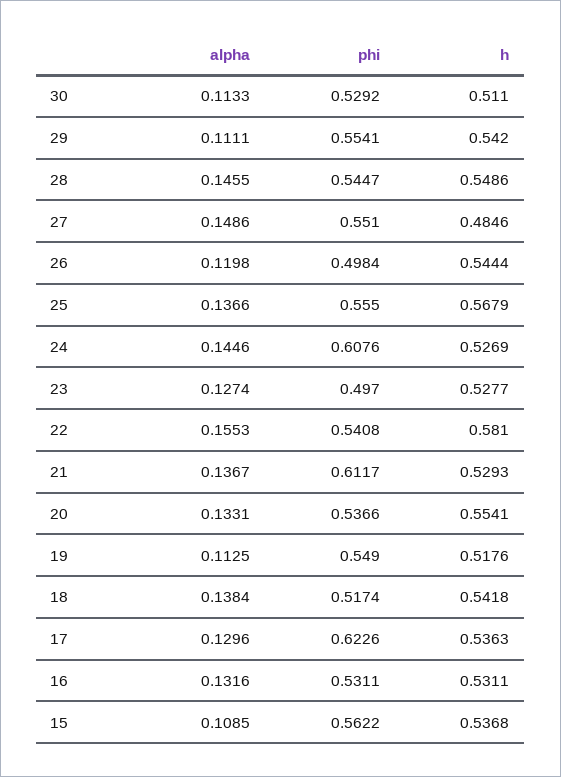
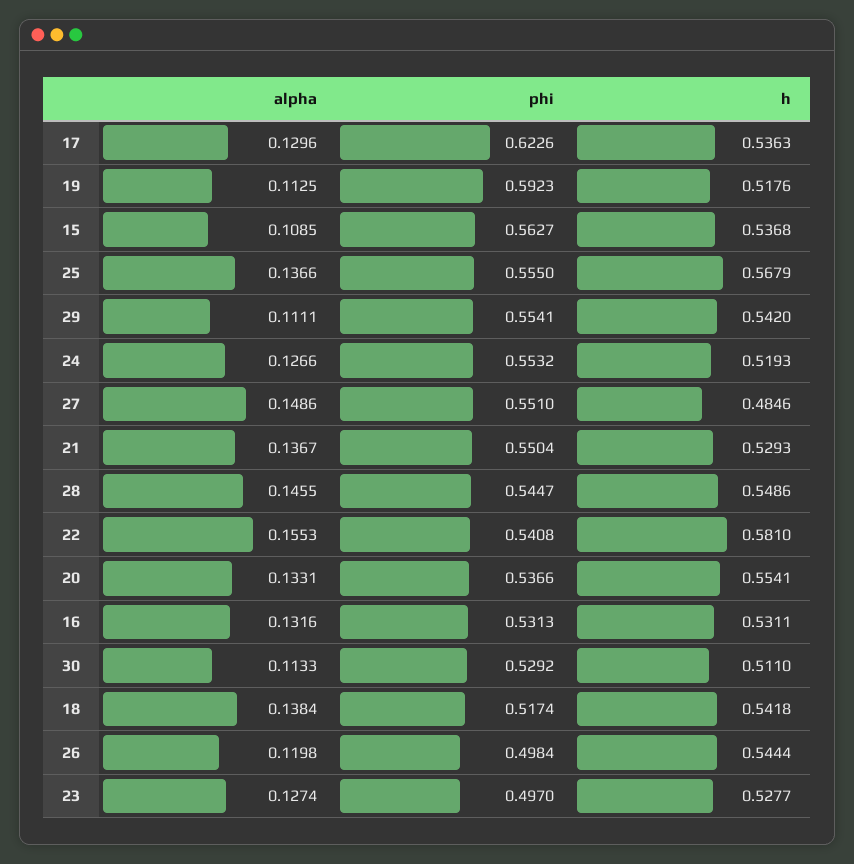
  {
    "alpha": {
      "30": 0.1133,
      "29": 0.1111,
      "28": 0.1455,
      "27": 0.1486,
      "26": 0.1198,
      "25": 0.1366,
-     "24": 0.1446,
+     "24": 0.1266,
      "23": 0.1274,
      "22": 0.1553,
      "21": 0.1367,
      "20": 0.1331,
      "19": 0.1125,
      "18": 0.1384,
      "17": 0.1296,
      "16": 0.1316,
      "15": 0.1085
    },
    "phi": {
      "30": 0.5292,
      "29": 0.5541,
      "28": 0.5447,
      "27": 0.551,
      "26": 0.4984,
      "25": 0.555,
-     "24": 0.6076,
+     "24": 0.5532,
      "23": 0.497,
      "22": 0.5408,
-     "21": 0.6117,
+     "21": 0.5504,
      "20": 0.5366,
-     "19": 0.549,
+     "19": 0.5923,
      "18": 0.5174,
      "17": 0.6226,
-     "16": 0.5311,
+     "16": 0.5313,
-     "15": 0.5622
+     "15": 0.5627
    },
    "h": {
      "30": 0.511,
      "29": 0.542,
      "28": 0.5486,
      "27": 0.4846,
      "26": 0.5444,
      "25": 0.5679,
-     "24": 0.5269,
+     "24": 0.5193,
      "23": 0.5277,
      "22": 0.581,
      "21": 0.5293,
      "20": 0.5541,
      "19": 0.5176,
      "18": 0.5418,
      "17": 0.5363,
      "16": 0.5311,
      "15": 0.5368
    }
  }

